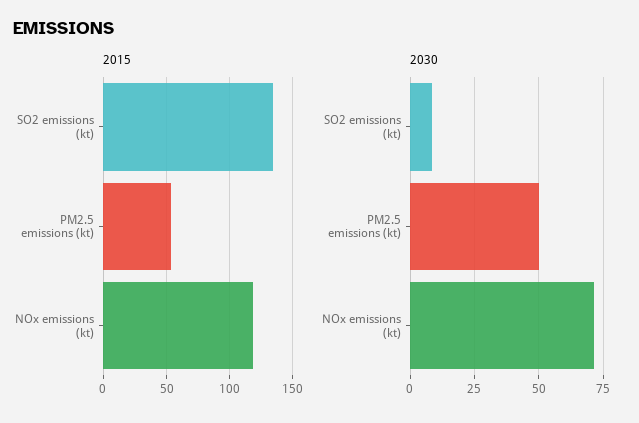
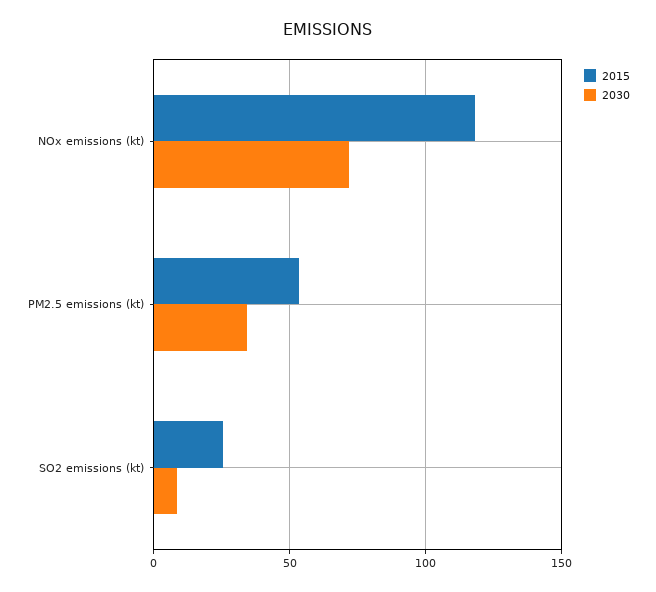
  {
    "2015": {
-     "SO2 emissions (kt)": 135,
+     "SO2 emissions (kt)": 25,
      "PM2.5 emissions (kt)": 55,
      "NOx emissions (kt)": 120
    },
    "2030": {
      "SO2 emissions (kt)": 7.5,
-     "PM2.5 emissions (kt)": 50,
+     "PM2.5 emissions (kt)": 35,
      "NOx emissions (kt)": 72.5
    }
  }

